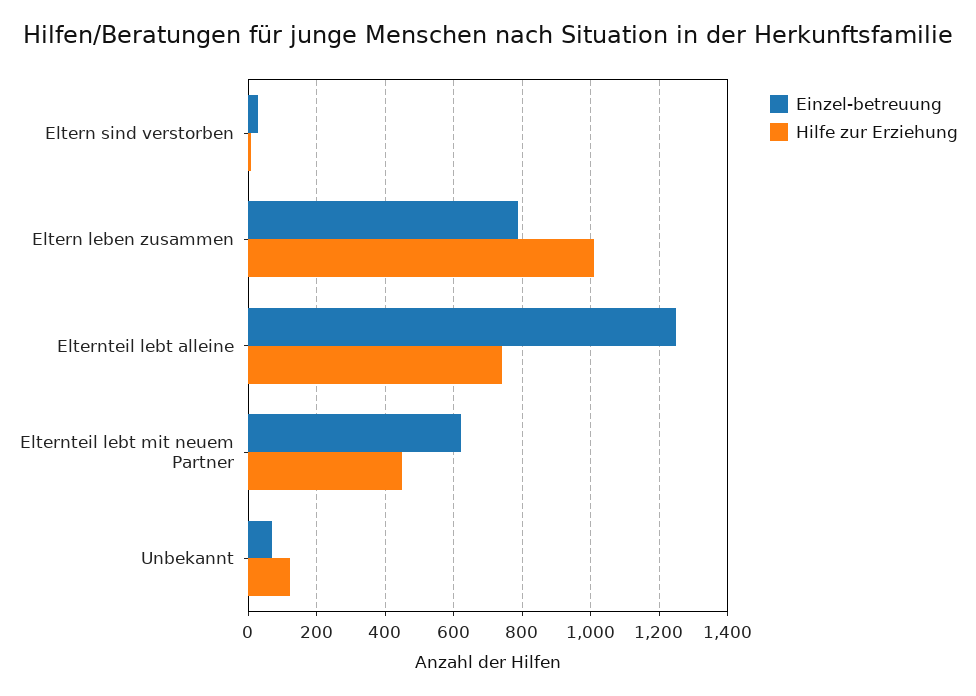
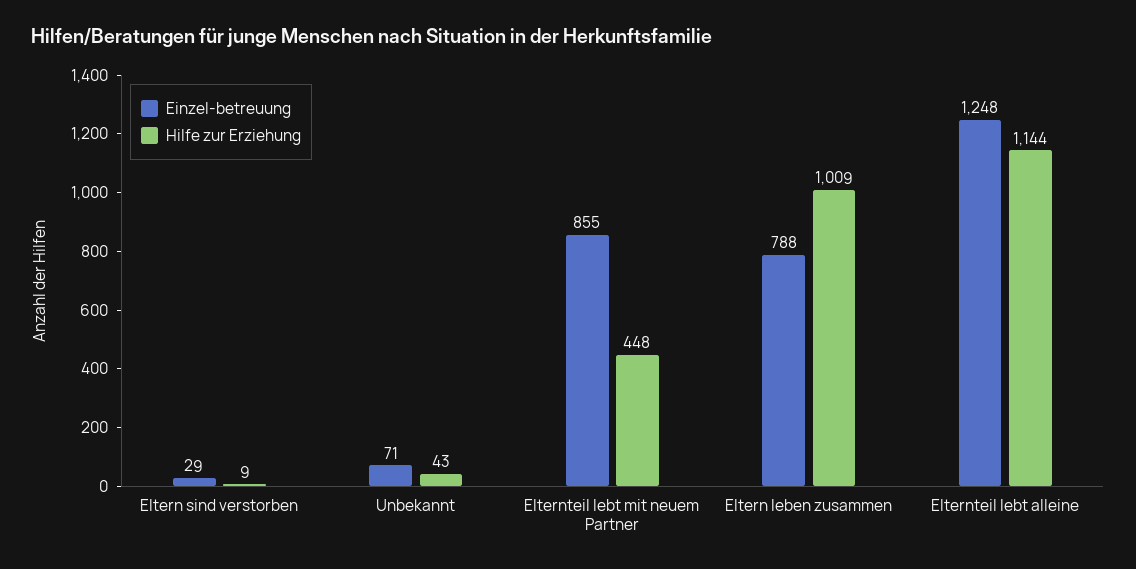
  {
    "Einzel-betreuung": {
      "Eltern sind verstorben": 29,
      "Eltern leben zusammen": 788,
      "Elternteil lebt alleine": 1248,
-     "Elternteil lebt mit neuem Partner": 620,
+     "Elternteil lebt mit neuem Partner": 855,
      "Unbekannt": 71
    },
    "Hilfe zur Erziehung": {
      "Eltern sind verstorben": 9,
      "Eltern leben zusammen": 1009,
-     "Elternteil lebt alleine": 740,
+     "Elternteil lebt alleine": 1144,
      "Elternteil lebt mit neuem Partner": 448,
-     "Unbekannt": 120
+     "Unbekannt": 43
    }
  }

